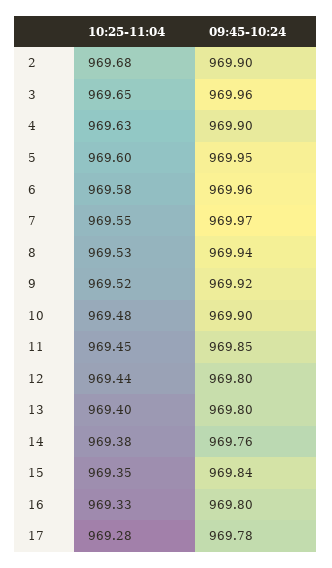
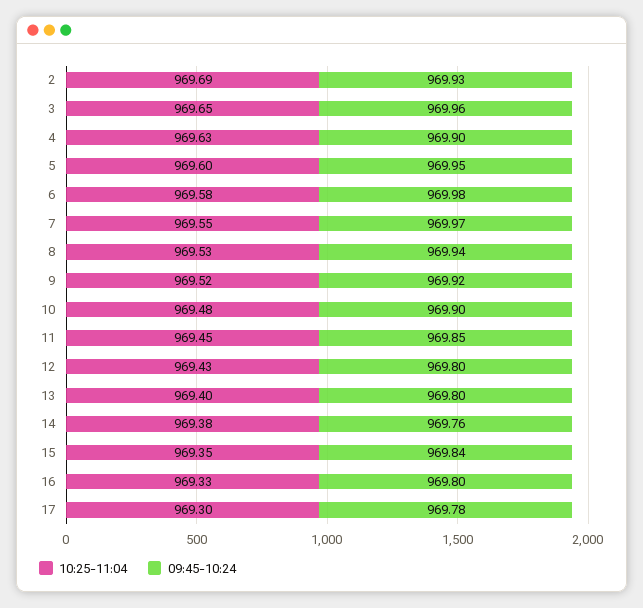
  {
    "10:25-11:04": {
-     "2": 969.68,
+     "2": 969.69,
      "3": 969.65,
      "4": 969.63,
      "5": 969.6,
      "6": 969.58,
      "7": 969.55,
      "8": 969.53,
      "9": 969.52,
      "10": 969.48,
      "11": 969.45,
-     "12": 969.44,
+     "12": 969.43,
      "13": 969.4,
      "14": 969.38,
      "15": 969.35,
      "16": 969.33,
-     "17": 969.28
+     "17": 969.3
    },
    "09:45-10:24": {
-     "2": 969.9,
+     "2": 969.93,
      "3": 969.96,
      "4": 969.9,
      "5": 969.95,
-     "6": 969.96,
+     "6": 969.98,
      "7": 969.97,
      "8": 969.94,
      "9": 969.92,
      "10": 969.9,
      "11": 969.85,
      "12": 969.8,
      "13": 969.8,
      "14": 969.76,
      "15": 969.84,
      "16": 969.8,
      "17": 969.78
    }
  }

